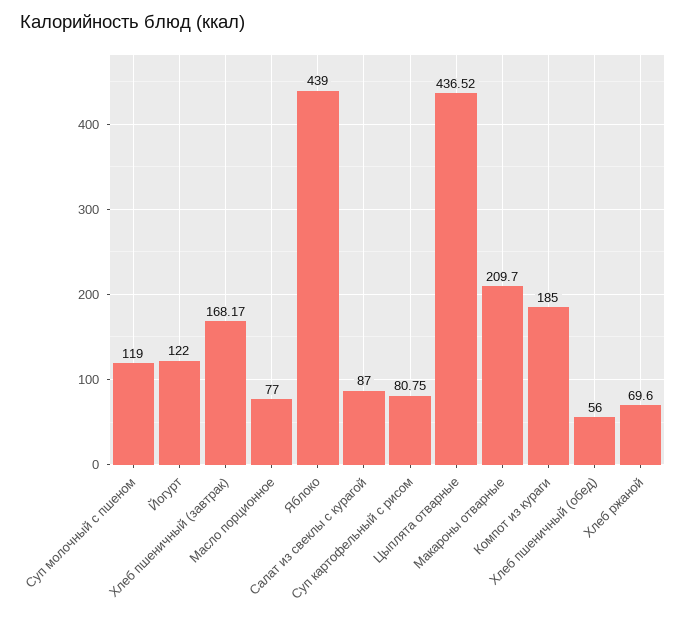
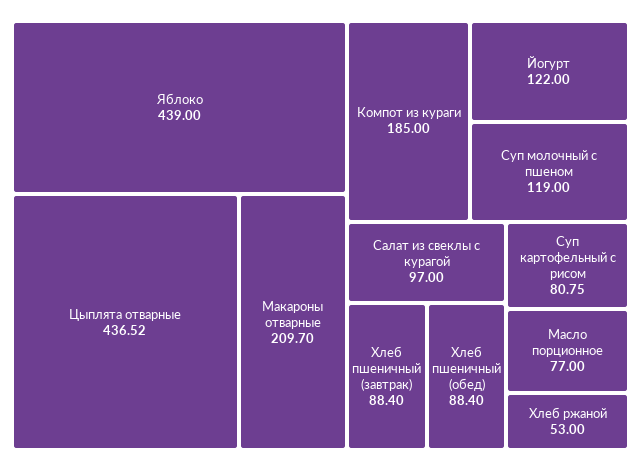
  {
    "Суп молочный с пшеном": 119,
    "Йогурт": 122,
-   "Хлеб пшеничный (завтрак)": 168.17,
+   "Хлеб пшеничный (завтрак)": 88.4,
    "Масло порционное": 77,
    "Яблоко": 439,
-   "Салат из свеклы с курагой": 87,
+   "Салат из свеклы с курагой": 97,
    "Суп картофельный с рисом": 80.75,
    "Цыплята отварные": 436.52,
    "Макароны отварные": 209.7,
    "Компот из кураги": 185,
-   "Хлеб пшеничный (обед)": 56,
+   "Хлеб пшеничный (обед)": 88.4,
-   "Хлеб ржаной": 69.6
+   "Хлеб ржаной": 53
  }

